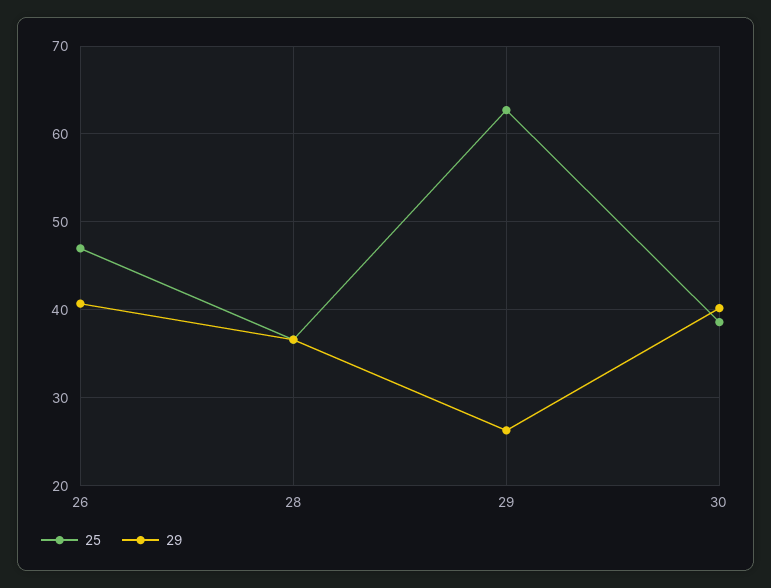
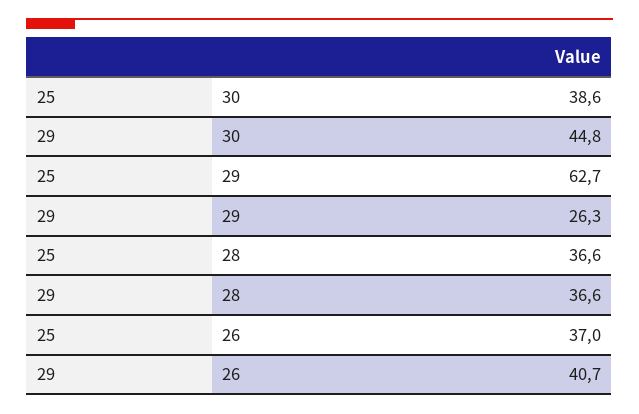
  {
    "25": {
-     "26": 47,
+     "26": 37,
      "28": 36.6,
      "29": 62.7,
      "30": 38.6
    },
    "29": {
      "26": 40.7,
      "28": 36.6,
      "29": 26.3,
-     "30": 40
+     "30": 44.8
    }
  }

